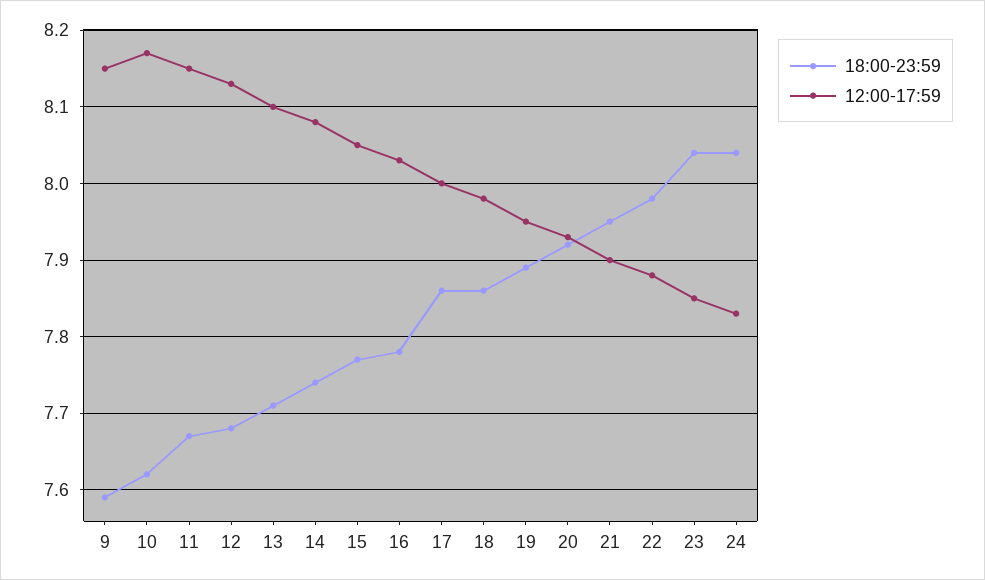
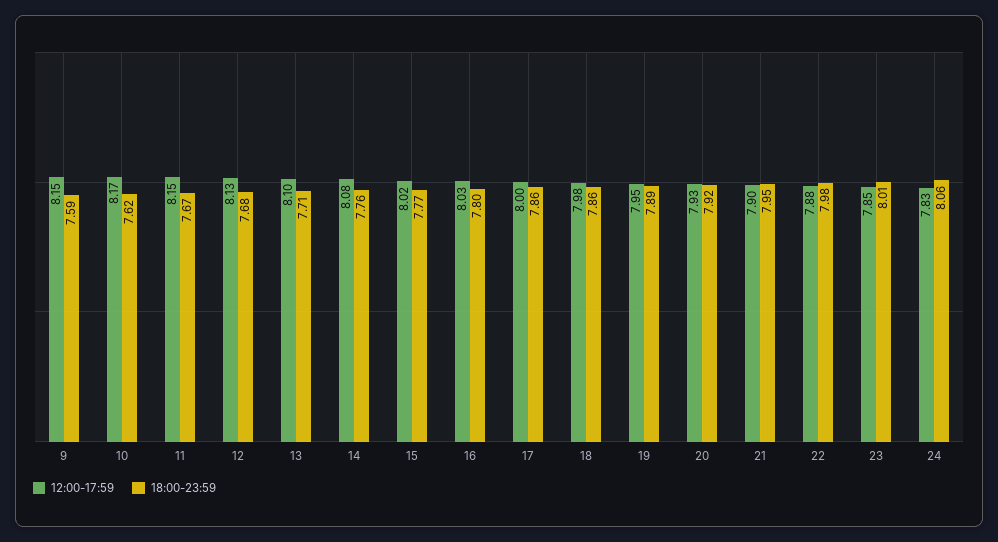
  {
    "18:00-23:59": {
      "9": 7.59,
      "10": 7.62,
      "11": 7.67,
      "12": 7.68,
      "13": 7.71,
-     "14": 7.74,
+     "14": 7.76,
      "15": 7.77,
-     "16": 7.78,
+     "16": 7.8,
      "17": 7.86,
      "18": 7.86,
      "19": 7.89,
      "20": 7.92,
      "21": 7.95,
      "22": 7.98,
-     "23": 8.04,
+     "23": 8.01,
-     "24": 8.04
+     "24": 8.06
    },
    "12:00-17:59": {
      "9": 8.15,
      "10": 8.17,
      "11": 8.15,
      "12": 8.13,
      "13": 8.1,
      "14": 8.08,
-     "15": 8.05,
+     "15": 8.02,
      "16": 8.03,
      "17": 8,
      "18": 7.98,
      "19": 7.95,
      "20": 7.93,
      "21": 7.9,
      "22": 7.88,
      "23": 7.85,
      "24": 7.83
    }
  }

